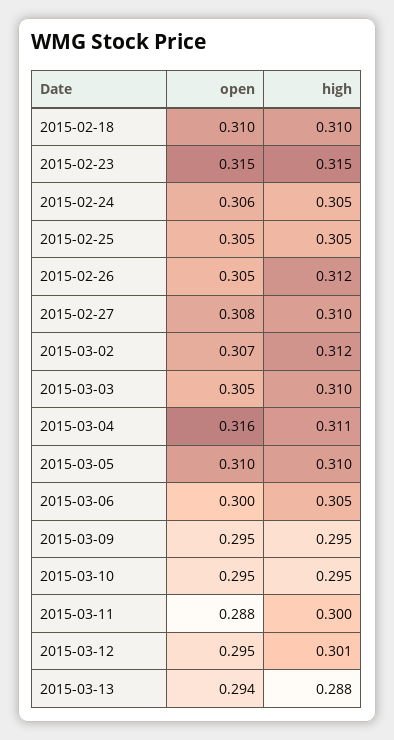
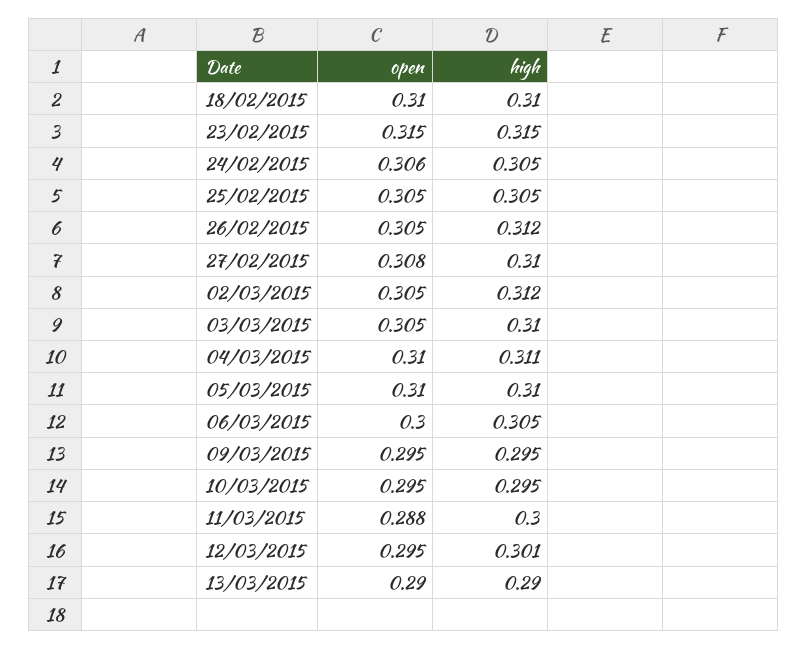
  {
    "open": {
      "2015-02-18": 0.31,
      "2015-02-23": 0.315,
      "2015-02-24": 0.306,
      "2015-02-25": 0.305,
      "2015-02-26": 0.305,
      "2015-02-27": 0.308,
-     "2015-03-02": 0.307,
+     "2015-03-02": 0.305,
      "2015-03-03": 0.305,
-     "2015-03-04": 0.316,
+     "2015-03-04": 0.31,
      "2015-03-05": 0.31,
      "2015-03-06": 0.3,
      "2015-03-09": 0.295,
      "2015-03-10": 0.295,
      "2015-03-11": 0.288,
      "2015-03-12": 0.295,
-     "2015-03-13": 0.294
+     "2015-03-13": 0.29
    },
    "high": {
      "2015-02-18": 0.31,
      "2015-02-23": 0.315,
      "2015-02-24": 0.305,
      "2015-02-25": 0.305,
      "2015-02-26": 0.312,
      "2015-02-27": 0.31,
      "2015-03-02": 0.312,
      "2015-03-03": 0.31,
      "2015-03-04": 0.311,
      "2015-03-05": 0.31,
      "2015-03-06": 0.305,
      "2015-03-09": 0.295,
      "2015-03-10": 0.295,
      "2015-03-11": 0.3,
      "2015-03-12": 0.301,
-     "2015-03-13": 0.288
+     "2015-03-13": 0.29
    }
  }

